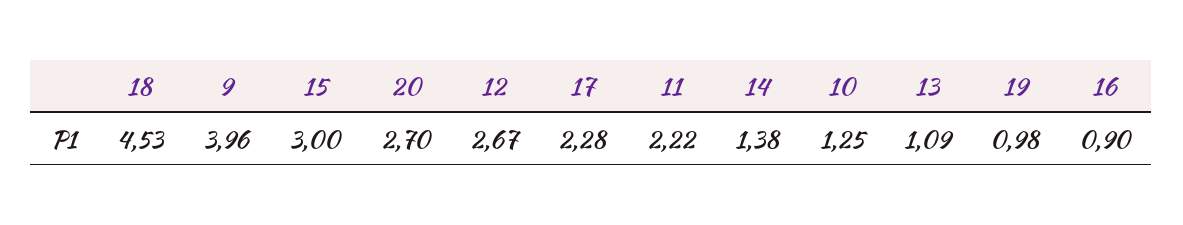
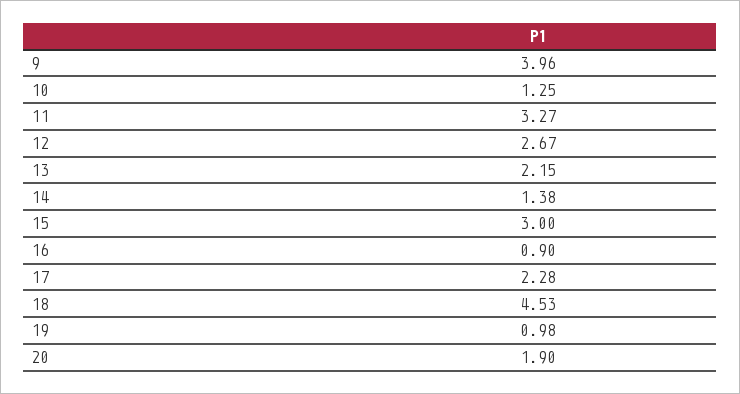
  {
    "18": 4.53,
    "9": 3.96,
    "15": 3,
-   "20": 2.7,
+   "20": 1.9,
    "12": 2.67,
    "17": 2.28,
-   "11": 2.22,
+   "11": 3.27,
    "14": 1.38,
    "10": 1.25,
-   "13": 1.09,
+   "13": 2.15,
    "19": 0.98,
    "16": 0.9
  }

